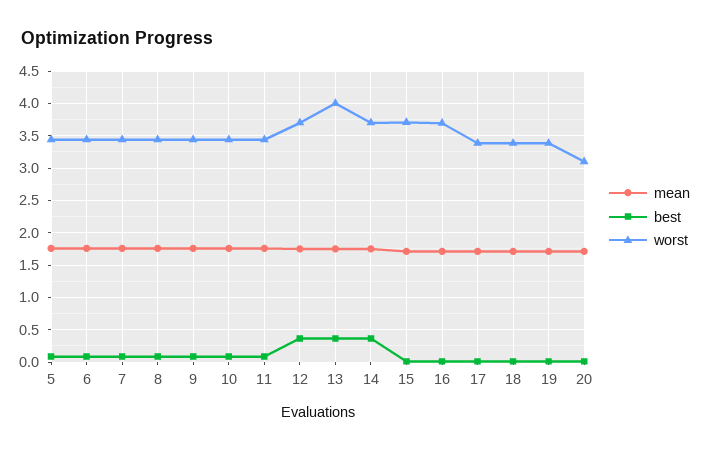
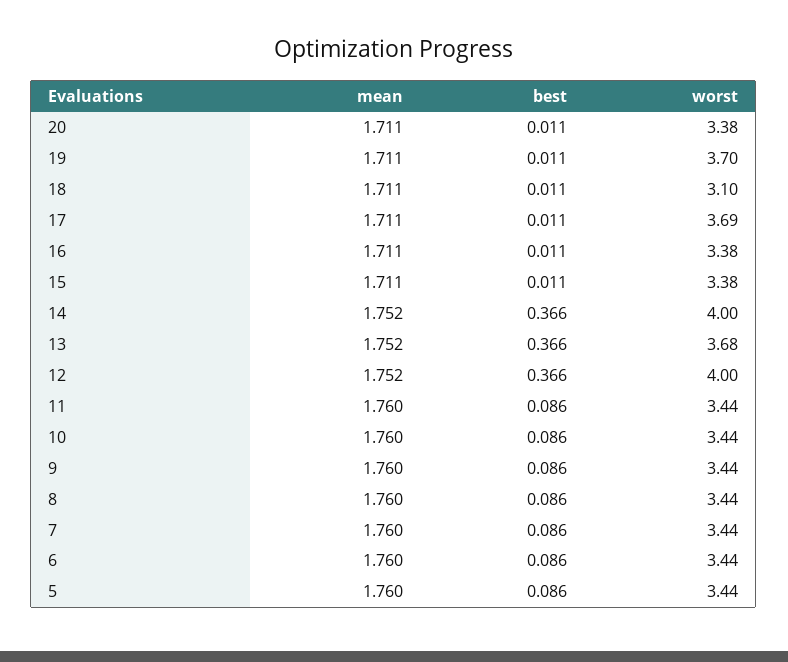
  {
    "mean": {
      "5": 1.76,
      "6": 1.76,
      "7": 1.76,
      "8": 1.76,
      "9": 1.76,
      "10": 1.76,
      "11": 1.76,
      "12": 1.752,
      "13": 1.752,
      "14": 1.752,
      "15": 1.711,
      "16": 1.711,
      "17": 1.711,
      "18": 1.711,
      "19": 1.711,
      "20": 1.711
    },
    "best": {
      "5": 0.086,
      "6": 0.086,
      "7": 0.086,
      "8": 0.086,
      "9": 0.086,
      "10": 0.086,
      "11": 0.086,
      "12": 0.366,
      "13": 0.366,
      "14": 0.366,
      "15": 0.011,
      "16": 0.011,
      "17": 0.011,
      "18": 0.011,
      "19": 0.011,
      "20": 0.011
    },
    "worst": {
      "5": 3.44,
      "6": 3.44,
      "7": 3.44,
      "8": 3.44,
      "9": 3.44,
      "10": 3.44,
      "11": 3.44,
-     "12": 3.7,
+     "12": 4,
-     "13": 4,
+     "13": 3.68,
-     "14": 3.7,
+     "14": 4,
-     "15": 3.7,
+     "15": 3.38,
-     "16": 3.7,
+     "16": 3.38,
-     "17": 3.4,
+     "17": 3.69,
-     "18": 3.4,
+     "18": 3.1,
-     "19": 3.4,
+     "19": 3.7,
-     "20": 3.1
+     "20": 3.38
    }
  }

